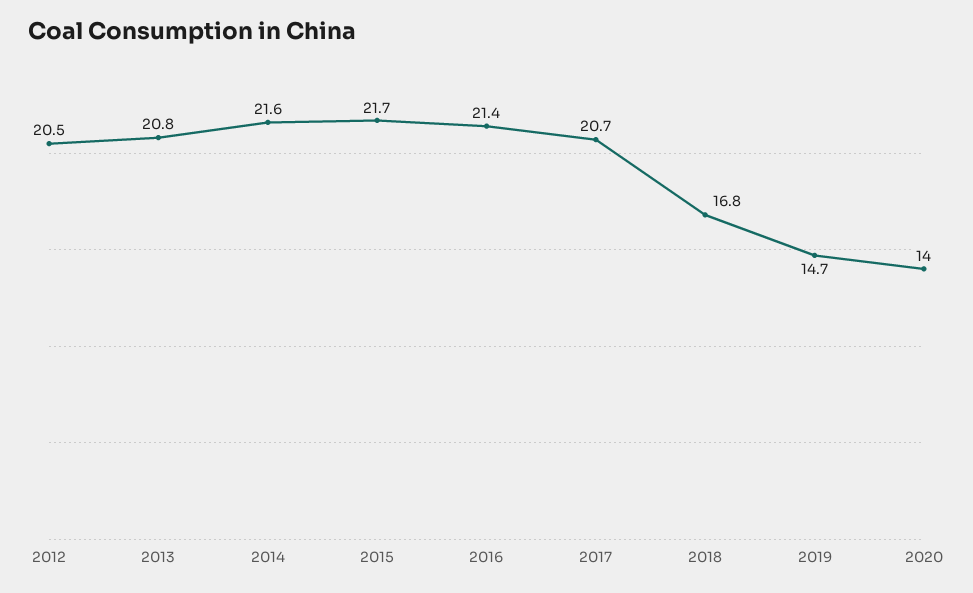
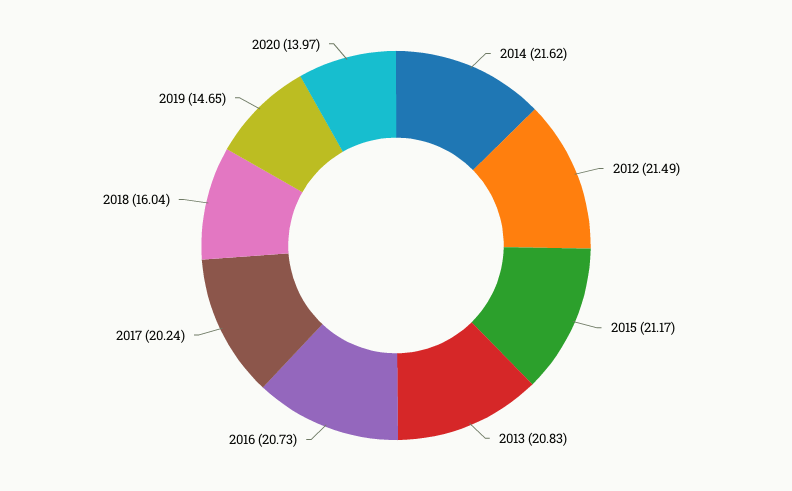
  {
-   "2012": 20.5,
+   "2012": 21.49,
    "2013": 20.83,
    "2014": 21.62,
-   "2015": 21.7,
+   "2015": 21.17,
-   "2016": 21.4,
+   "2016": 20.73,
-   "2017": 20.7,
+   "2017": 20.24,
-   "2018": 16.8,
+   "2018": 16.04,
    "2019": 14.65,
    "2020": 13.97
  }

